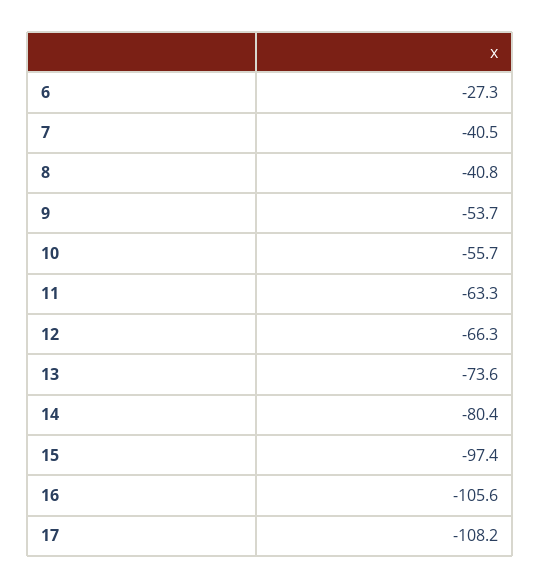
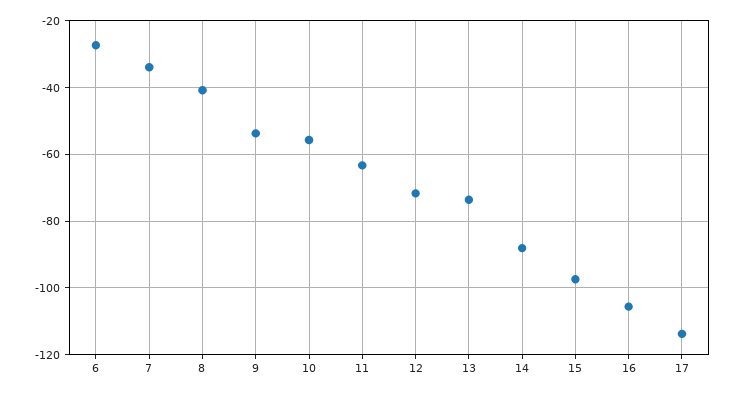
  {
    "6": -27.3,
-   "7": -40.5,
+   "7": -34,
    "8": -40.8,
    "9": -53.7,
    "10": -55.7,
    "11": -63.3,
-   "12": -66.3,
+   "12": -72,
    "13": -73.6,
-   "14": -80.4,
+   "14": -88,
    "15": -97.4,
    "16": -105.6,
-   "17": -108.2
+   "17": -114
  }

